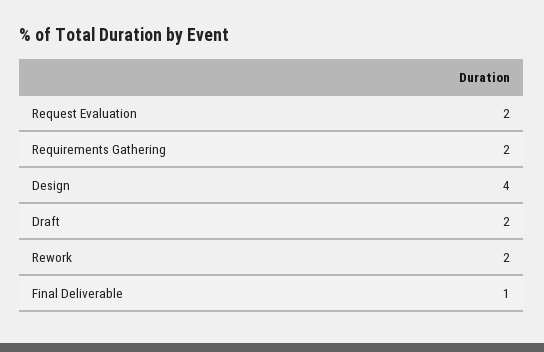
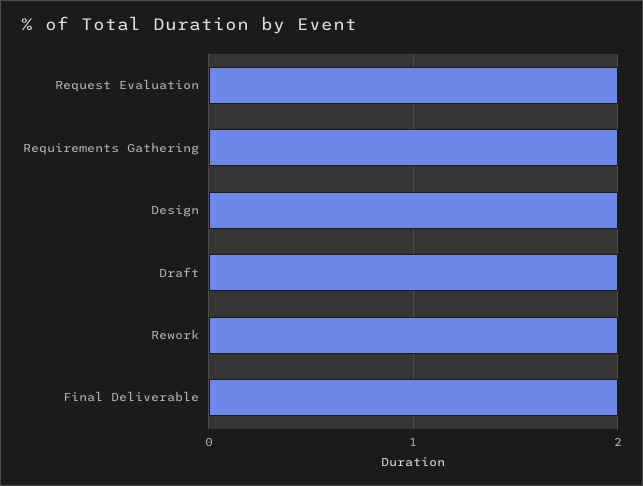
  {
    "Request Evaluation": 2,
    "Requirements Gathering": 2,
-   "Design": 4,
+   "Design": 2,
    "Draft": 2,
    "Rework": 2,
-   "Final Deliverable": 1
+   "Final Deliverable": 2
  }

